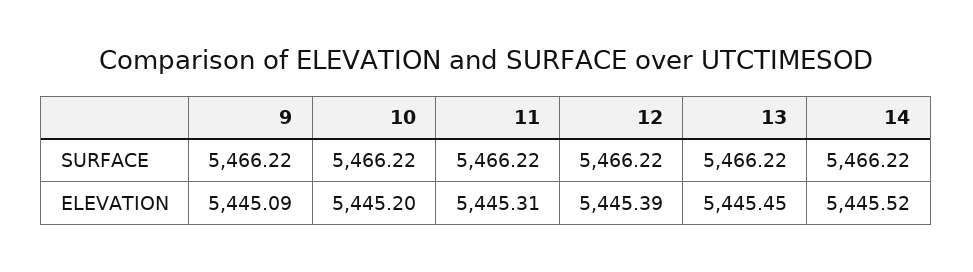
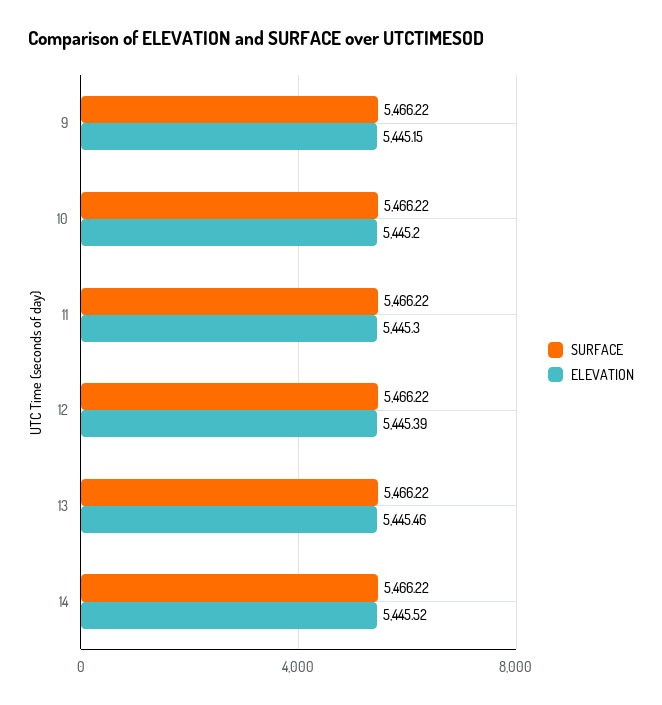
  {
    "SURFACE": {
      "9": 5466.22,
      "10": 5466.22,
      "11": 5466.22,
      "12": 5466.22,
      "13": 5466.22,
      "14": 5466.22
    },
    "ELEVATION": {
-     "9": 5445.09,
+     "9": 5445.15,
      "10": 5445.2,
-     "11": 5445.31,
+     "11": 5445.3,
      "12": 5445.39,
-     "13": 5445.45,
+     "13": 5445.46,
      "14": 5445.52
    }
  }

